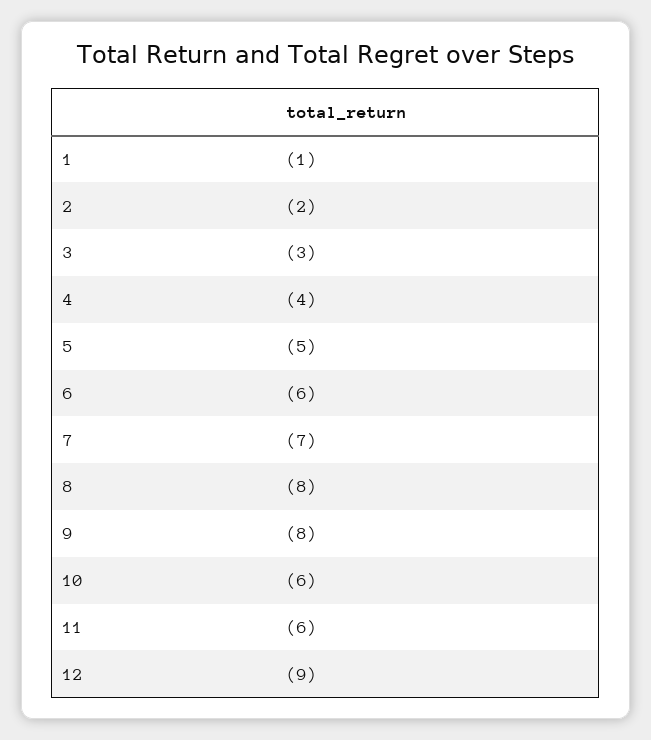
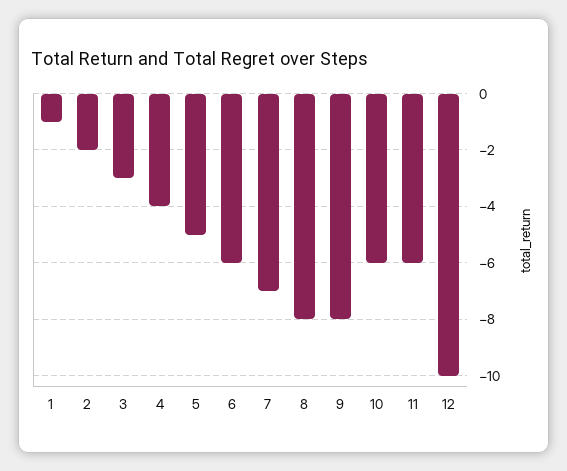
  {
    "1": -1,
    "2": -2,
    "3": -3,
    "4": -4,
    "5": -5,
    "6": -6,
    "7": -7,
    "8": -8,
    "9": -8,
    "10": -6,
    "11": -6,
-   "12": -9
+   "12": -10
  }

